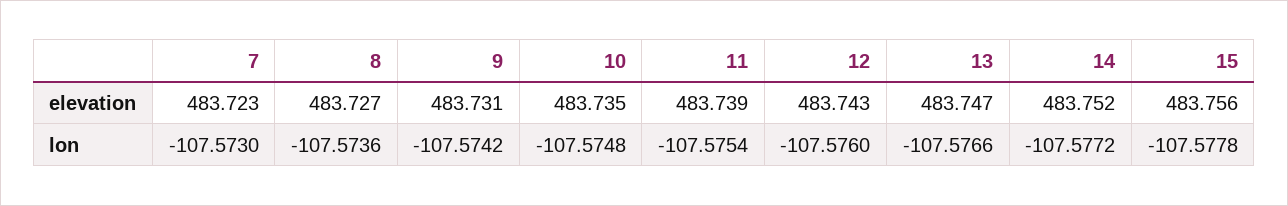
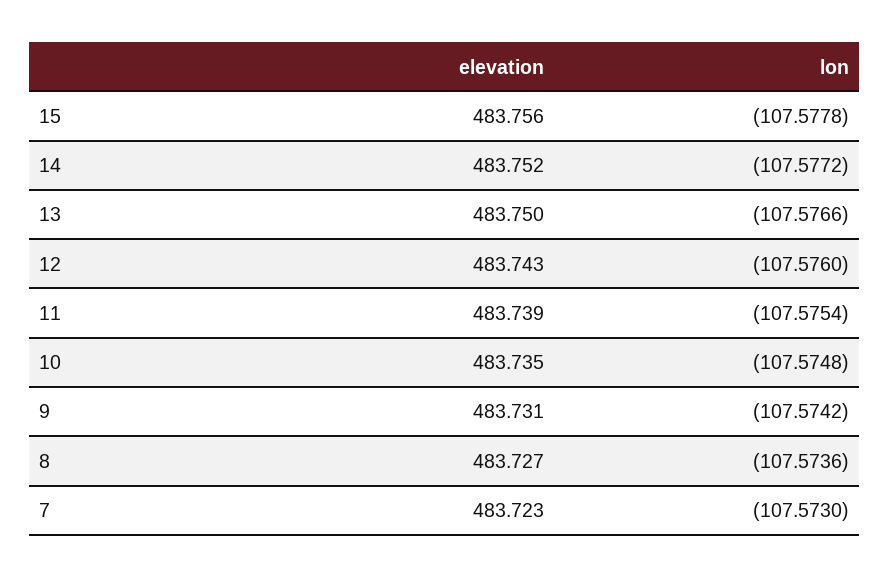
  {
    "7": {
      "elevation": 483.723,
      "lon": -107.573
    },
    "8": {
      "elevation": 483.727,
      "lon": -107.5736
    },
    "9": {
      "elevation": 483.731,
      "lon": -107.5742
    },
    "10": {
      "elevation": 483.735,
      "lon": -107.5748
    },
    "11": {
      "elevation": 483.739,
      "lon": -107.5754
    },
    "12": {
      "elevation": 483.743,
      "lon": -107.576
    },
    "13": {
-     "elevation": 483.747,
+     "elevation": 483.75,
      "lon": -107.5766
    },
    "14": {
      "elevation": 483.752,
      "lon": -107.5772
    },
    "15": {
      "elevation": 483.756,
      "lon": -107.5778
    }
  }

